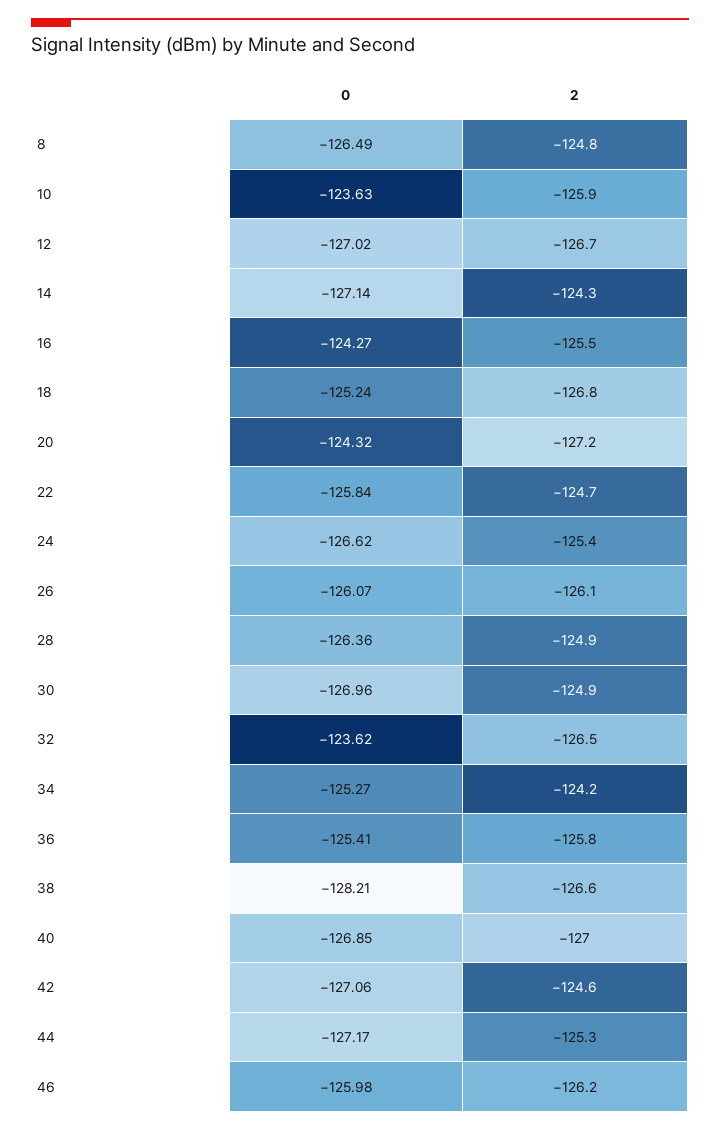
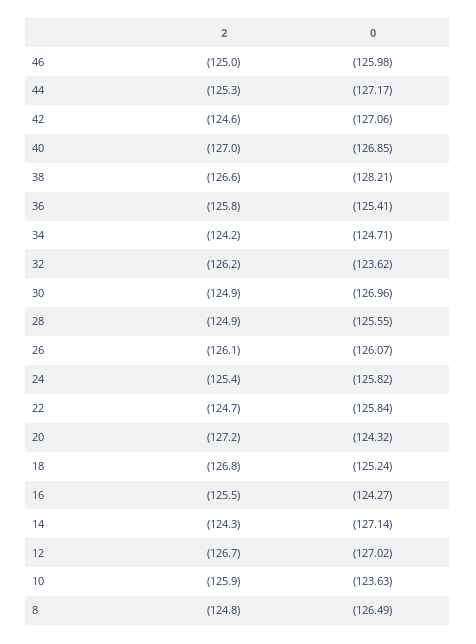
  {
    "0": {
      "8": -126.49,
      "10": -123.63,
      "12": -127.02,
      "14": -127.14,
      "16": -124.27,
      "18": -125.24,
      "20": -124.32,
      "22": -125.84,
-     "24": -126.62,
+     "24": -125.82,
      "26": -126.07,
-     "28": -126.36,
+     "28": -125.55,
      "30": -126.96,
      "32": -123.62,
-     "34": -125.27,
+     "34": -124.71,
      "36": -125.41,
      "38": -128.21,
      "40": -126.85,
      "42": -127.06,
      "44": -127.17,
      "46": -125.98
    },
    "2": {
      "8": -124.8,
      "10": -125.9,
      "12": -126.7,
      "14": -124.3,
      "16": -125.5,
      "18": -126.8,
      "20": -127.2,
      "22": -124.7,
      "24": -125.4,
      "26": -126.1,
      "28": -124.9,
      "30": -124.9,
-     "32": -126.5,
+     "32": -126.2,
      "34": -124.2,
      "36": -125.8,
      "38": -126.6,
      "40": -127,
      "42": -124.6,
      "44": -125.3,
-     "46": -126.2
+     "46": -125
    }
  }

